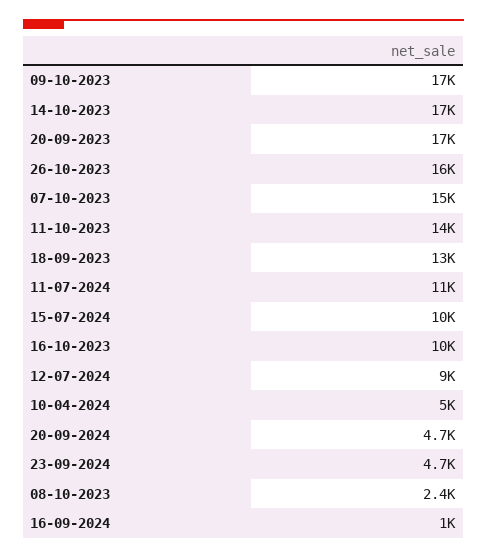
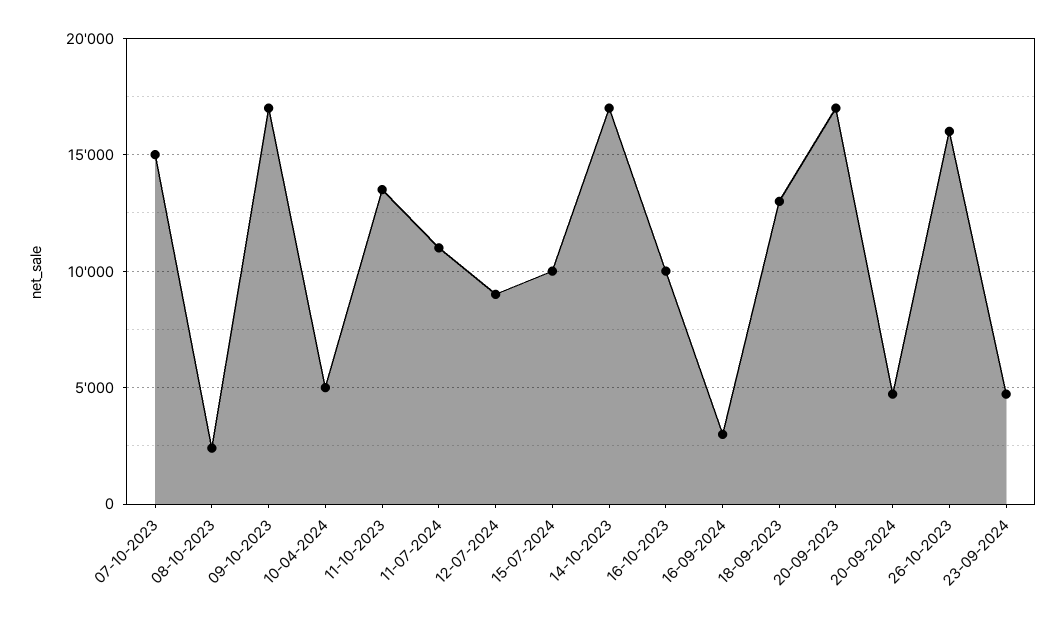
  {
    "09-10-2023": 17000,
    "14-10-2023": 17000,
    "20-09-2023": 17000,
    "26-10-2023": 16000,
    "07-10-2023": 15000,
    "11-10-2023": 14000,
    "18-09-2023": 13000,
    "11-07-2024": 11000,
    "15-07-2024": 10000,
    "16-10-2023": 10000,
    "12-07-2024": 9000,
    "10-04-2024": 5000,
    "20-09-2024": 4700,
    "23-09-2024": 4700,
    "08-10-2023": 2400,
-   "16-09-2024": 1000
+   "16-09-2024": 3000
  }

